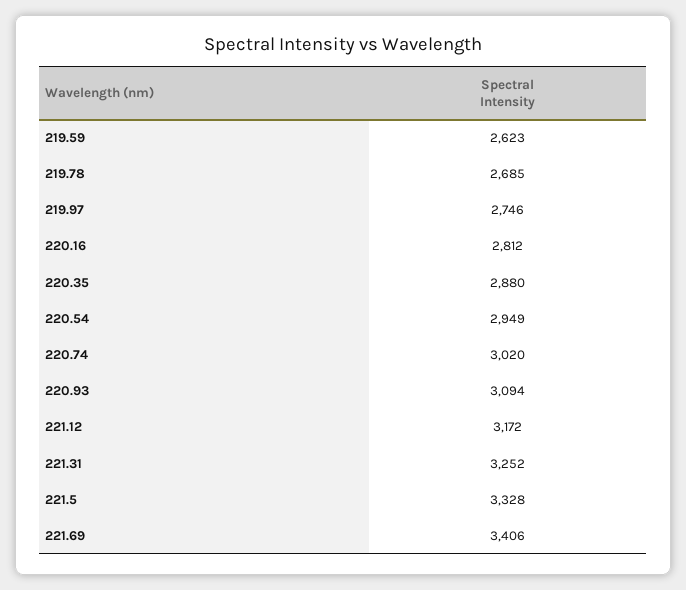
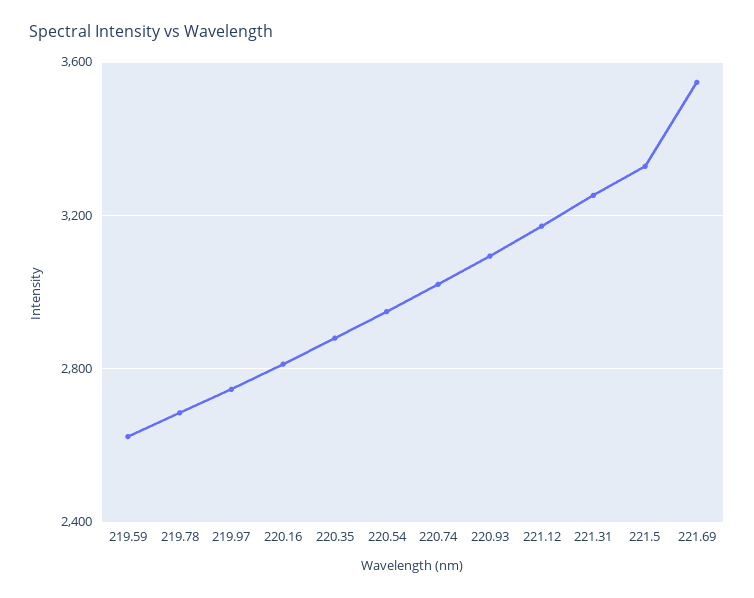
  {
    "219.59": 2623,
    "219.78": 2685,
    "219.97": 2746,
    "220.16": 2812,
    "220.35": 2880,
    "220.54": 2949,
    "220.74": 3020,
    "220.93": 3094,
    "221.12": 3172,
    "221.31": 3252,
    "221.5": 3328,
-   "221.69": 3406
+   "221.69": 3550
  }

